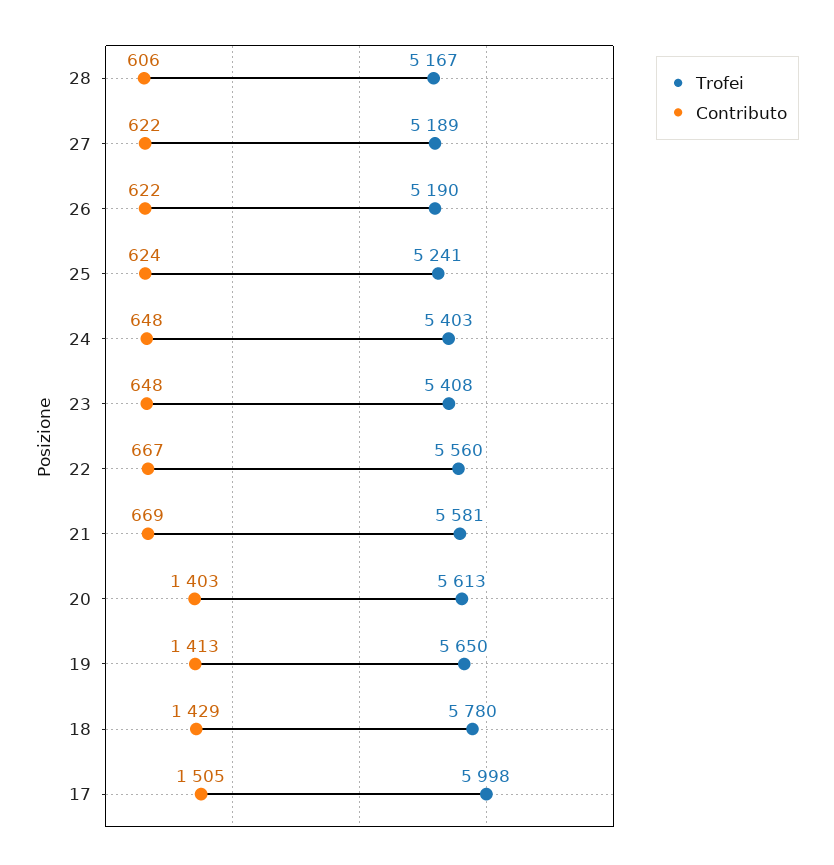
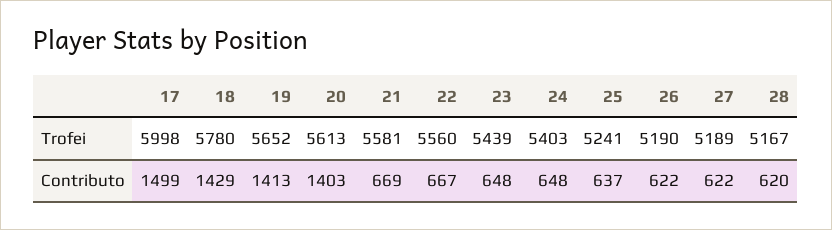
  {
    "Trofei": {
      "28": 5167,
      "27": 5189,
      "26": 5190,
      "25": 5241,
      "24": 5403,
-     "23": 5408,
+     "23": 5439,
      "22": 5560,
      "21": 5581,
      "20": 5613,
-     "19": 5650,
+     "19": 5652,
      "18": 5780,
      "17": 5998
    },
    "Contributo": {
-     "28": 606,
+     "28": 620,
      "27": 622,
      "26": 622,
-     "25": 624,
+     "25": 637,
      "24": 648,
      "23": 648,
      "22": 667,
      "21": 669,
      "20": 1403,
      "19": 1413,
      "18": 1429,
-     "17": 1505
+     "17": 1499
    }
  }

